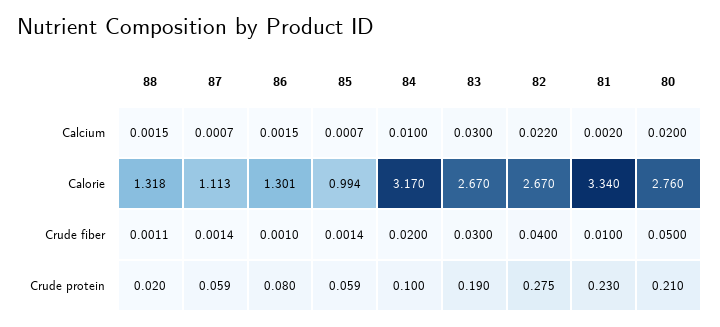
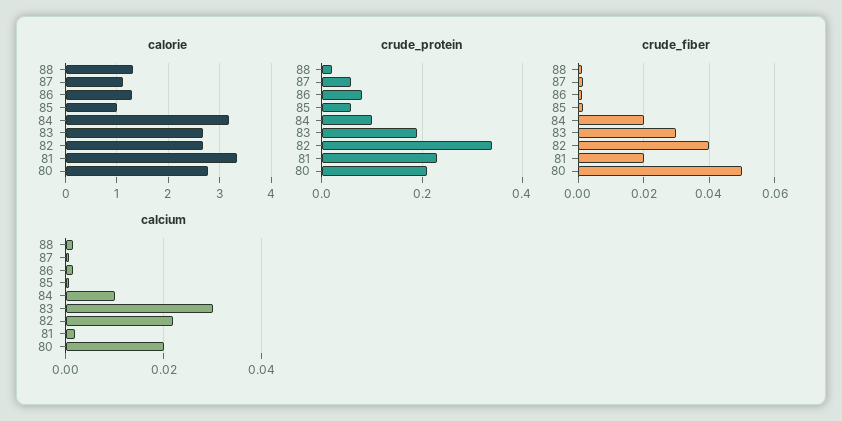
  {
    "Calcium": {
      "88": 0.0015,
      "87": 0.0007,
      "86": 0.0015,
      "85": 0.0007,
      "84": 0.01,
      "83": 0.03,
      "82": 0.022,
      "81": 0.002,
      "80": 0.02
    },
    "Calorie": {
      "88": 1.318,
      "87": 1.113,
      "86": 1.301,
      "85": 0.994,
      "84": 3.17,
      "83": 2.67,
      "82": 2.67,
      "81": 3.34,
      "80": 2.76
    },
    "Crude fiber": {
      "88": 0.0011,
      "87": 0.0014,
      "86": 0.001,
      "85": 0.0014,
      "84": 0.02,
      "83": 0.03,
      "82": 0.04,
-     "81": 0.01,
+     "81": 0.02,
      "80": 0.05
    },
    "Crude protein": {
      "88": 0.02,
      "87": 0.059,
      "86": 0.08,
      "85": 0.059,
      "84": 0.1,
      "83": 0.19,
-     "82": 0.275,
+     "82": 0.34,
      "81": 0.23,
      "80": 0.21
    }
  }

